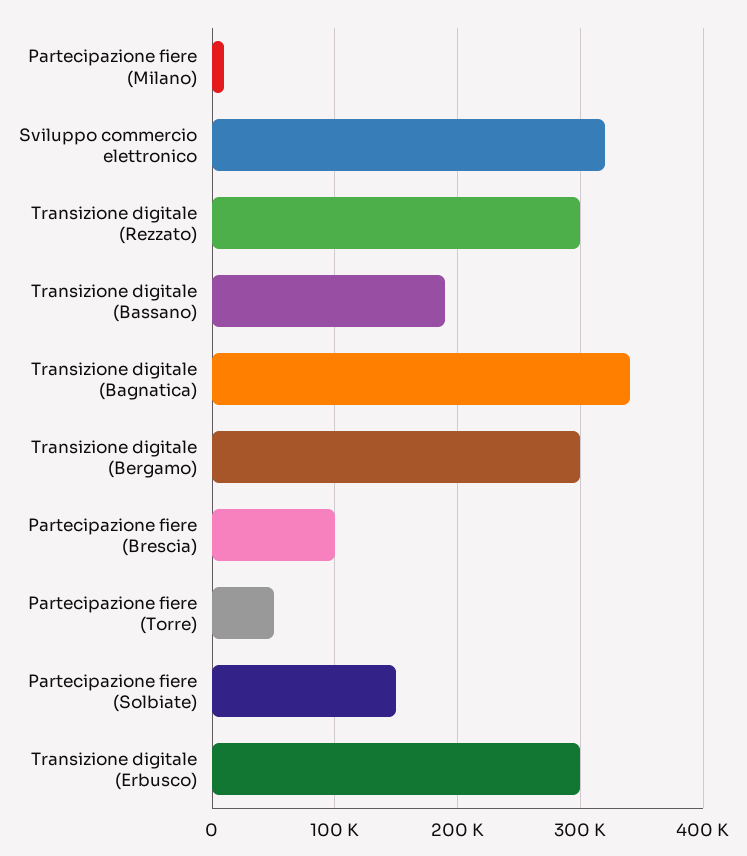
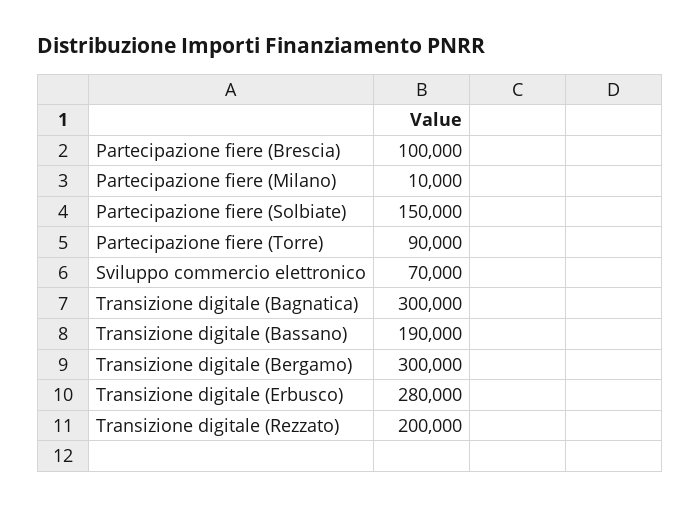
  {
    "Partecipazione fiere (Milano)": 10000,
-   "Sviluppo commercio elettronico": 320000,
+   "Sviluppo commercio elettronico": 70000,
-   "Transizione digitale (Rezzato)": 300000,
+   "Transizione digitale (Rezzato)": 200000,
    "Transizione digitale (Bassano)": 190000,
-   "Transizione digitale (Bagnatica)": 340000,
+   "Transizione digitale (Bagnatica)": 300000,
    "Transizione digitale (Bergamo)": 300000,
    "Partecipazione fiere (Brescia)": 100000,
-   "Partecipazione fiere (Torre)": 50000,
+   "Partecipazione fiere (Torre)": 90000,
    "Partecipazione fiere (Solbiate)": 150000,
-   "Transizione digitale (Erbusco)": 300000
+   "Transizione digitale (Erbusco)": 280000
  }

